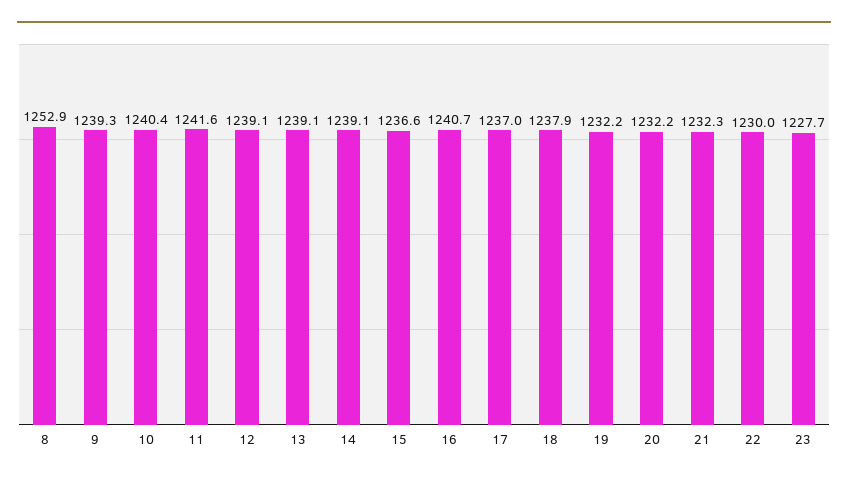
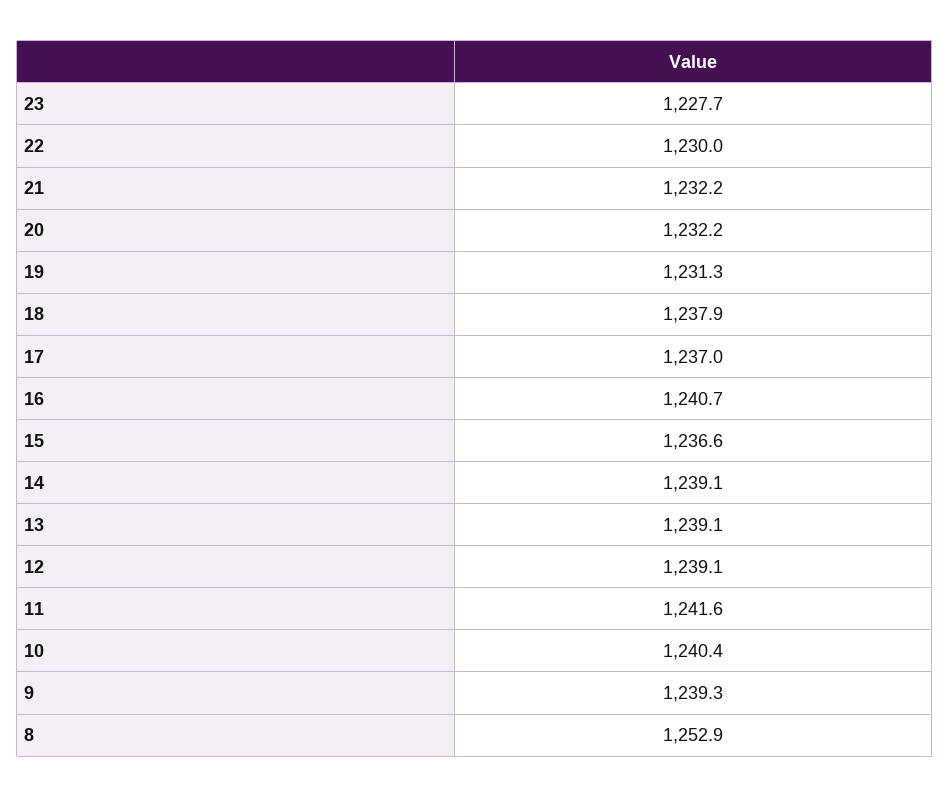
  {
    "8": 1252.9,
    "9": 1239.3,
    "10": 1240.4,
    "11": 1241.6,
    "12": 1239.1,
    "13": 1239.1,
    "14": 1239.1,
    "15": 1236.6,
    "16": 1240.7,
    "17": 1237,
    "18": 1237.9,
-   "19": 1232.2,
+   "19": 1231.3,
    "20": 1232.2,
-   "21": 1232.3,
+   "21": 1232.2,
    "22": 1230,
    "23": 1227.7
  }

